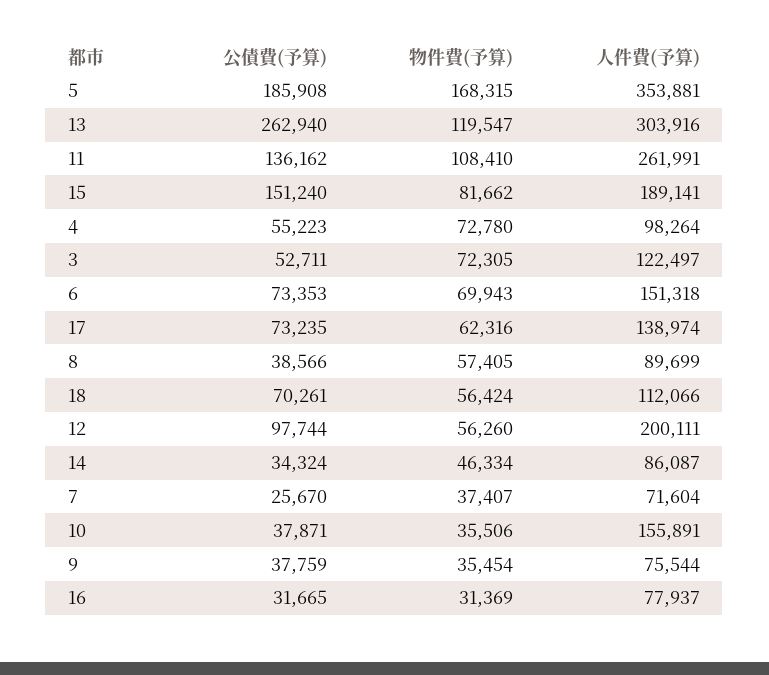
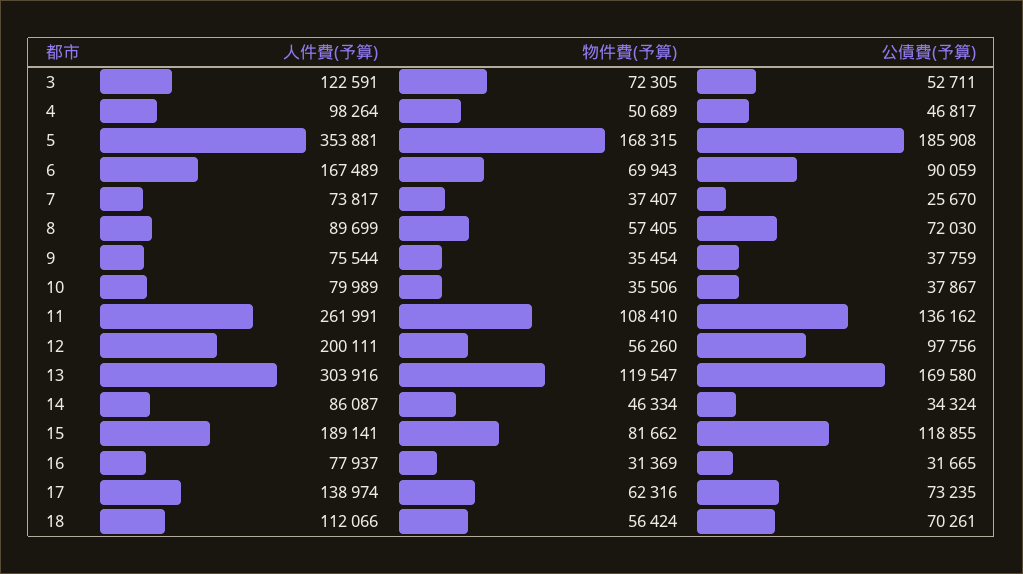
  {
    "公債費(予算)": {
      "5": 185908,
-     "13": 262940,
+     "13": 169580,
      "11": 136162,
-     "15": 151240,
+     "15": 118855,
-     "4": 55223,
+     "4": 46817,
      "3": 52711,
-     "6": 73353,
+     "6": 90059,
      "17": 73235,
-     "8": 38566,
+     "8": 72030,
      "18": 70261,
-     "12": 97744,
+     "12": 97756,
      "14": 34324,
      "7": 25670,
-     "10": 37871,
+     "10": 37867,
      "9": 37759,
      "16": 31665
    },
    "物件費(予算)": {
      "5": 168315,
      "13": 119547,
      "11": 108410,
      "15": 81662,
-     "4": 72780,
+     "4": 50689,
      "3": 72305,
      "6": 69943,
      "17": 62316,
      "8": 57405,
      "18": 56424,
      "12": 56260,
      "14": 46334,
      "7": 37407,
      "10": 35506,
      "9": 35454,
      "16": 31369
    },
    "人件費(予算)": {
      "5": 353881,
      "13": 303916,
      "11": 261991,
      "15": 189141,
      "4": 98264,
-     "3": 122497,
+     "3": 122591,
-     "6": 151318,
+     "6": 167489,
      "17": 138974,
      "8": 89699,
      "18": 112066,
      "12": 200111,
      "14": 86087,
-     "7": 71604,
+     "7": 73817,
-     "10": 155891,
+     "10": 79989,
      "9": 75544,
      "16": 77937
    }
  }

